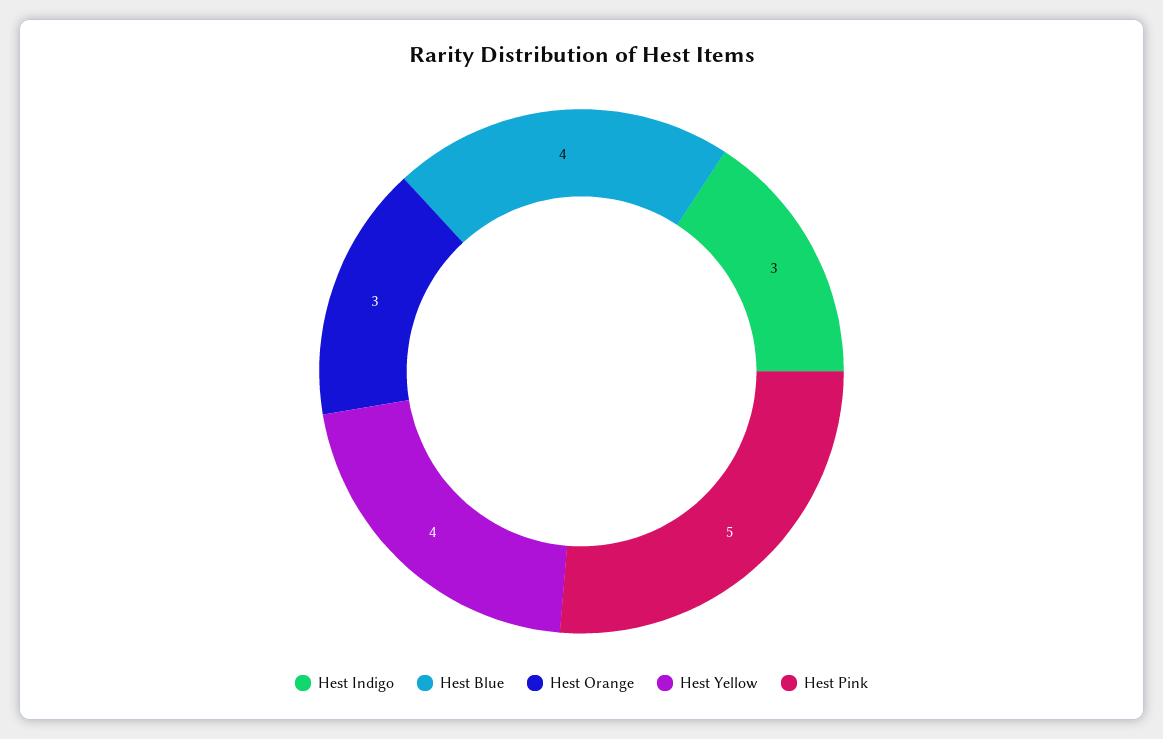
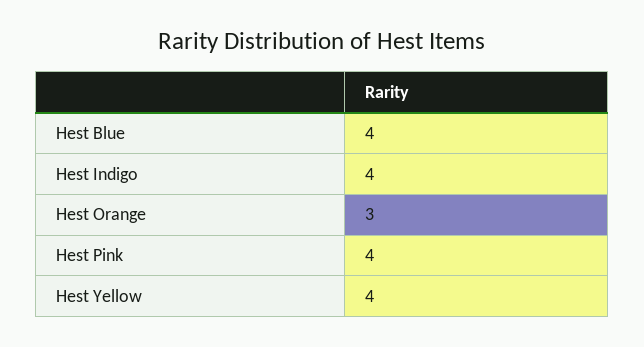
  {
-   "Hest Indigo": 3,
+   "Hest Indigo": 4,
    "Hest Blue": 4,
    "Hest Orange": 3,
    "Hest Yellow": 4,
-   "Hest Pink": 5
+   "Hest Pink": 4
  }

